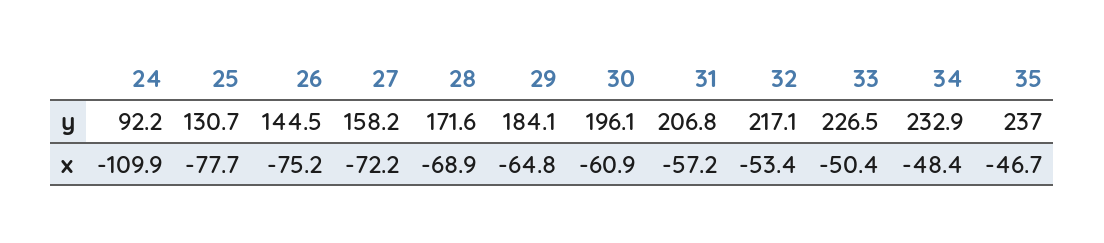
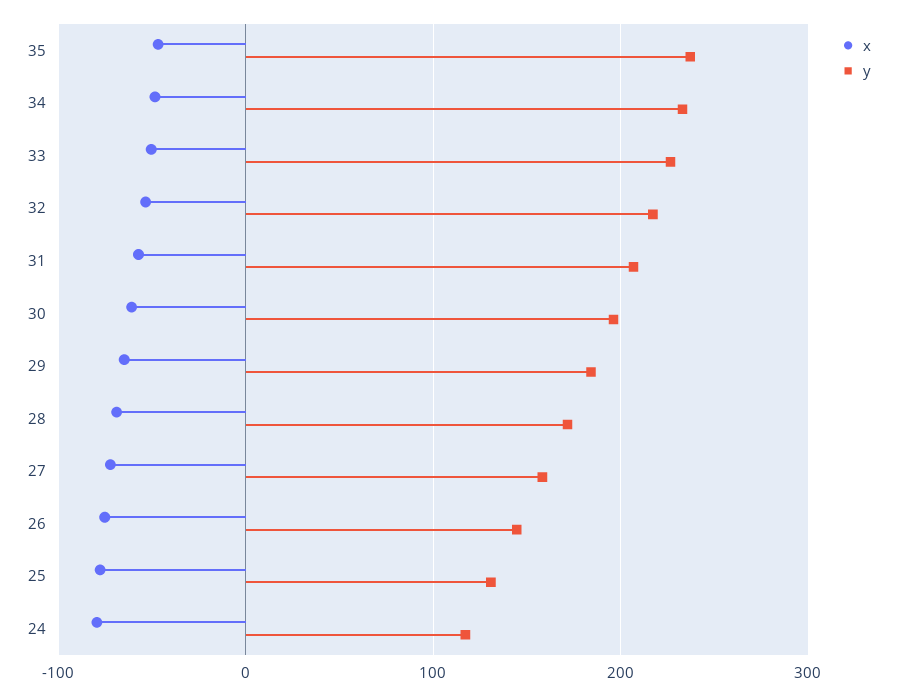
  {
    "y": {
-     "24": 92.2,
+     "24": 120,
      "25": 130.7,
      "26": 144.5,
      "27": 158.2,
      "28": 171.6,
      "29": 184.1,
      "30": 196.1,
      "31": 206.8,
      "32": 217.1,
      "33": 226.5,
      "34": 232.9,
      "35": 237
    },
    "x": {
-     "24": -109.9,
+     "24": -80,
      "25": -77.7,
      "26": -75.2,
      "27": -72.2,
      "28": -68.9,
      "29": -64.8,
      "30": -60.9,
      "31": -57.2,
      "32": -53.4,
      "33": -50.4,
      "34": -48.4,
      "35": -46.7
    }
  }

